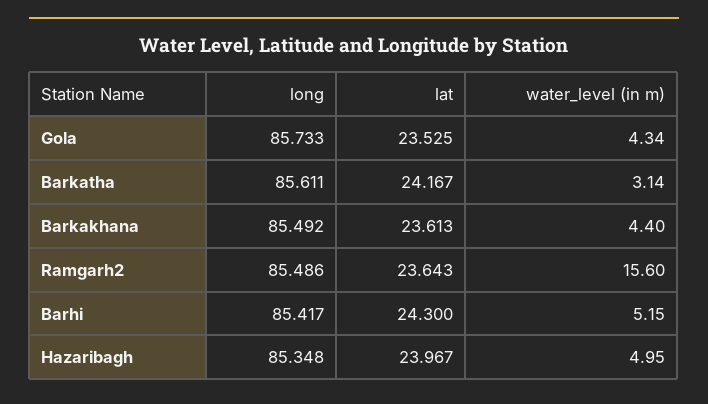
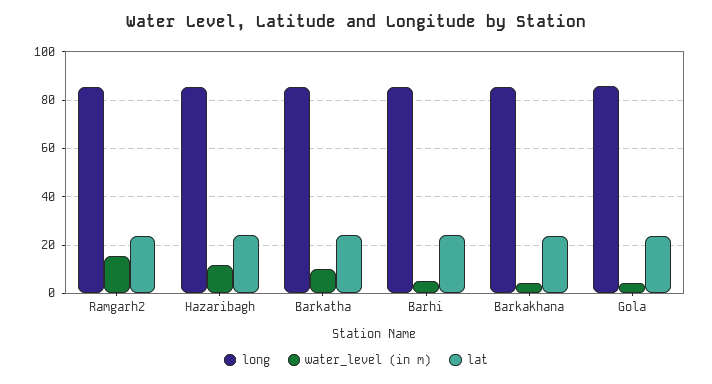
  {
    "long": {
      "Gola": 85.733,
      "Barkatha": 85.611,
      "Barkakhana": 85.492,
      "Ramgarh2": 85.486,
      "Barhi": 85.417,
      "Hazaribagh": 85.348
    },
    "lat": {
      "Gola": 23.525,
      "Barkatha": 24.167,
      "Barkakhana": 23.613,
      "Ramgarh2": 23.643,
      "Barhi": 24.3,
      "Hazaribagh": 23.967
    },
    "water_level (in m)": {
      "Gola": 4.34,
-     "Barkatha": 3.14,
+     "Barkatha": 10,
      "Barkakhana": 4.4,
      "Ramgarh2": 15.6,
      "Barhi": 5.15,
-     "Hazaribagh": 4.95
+     "Hazaribagh": 12.5
    }
  }

